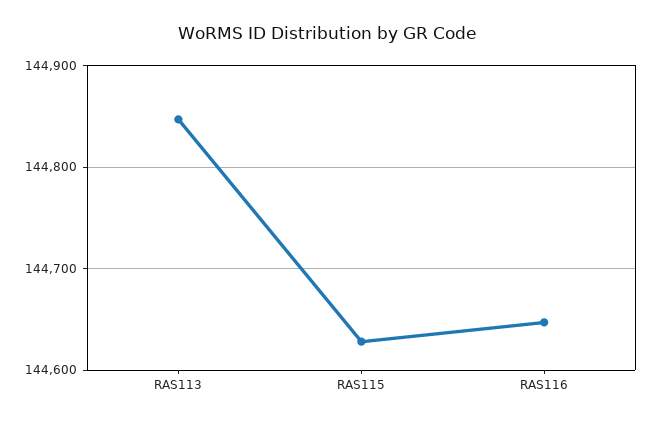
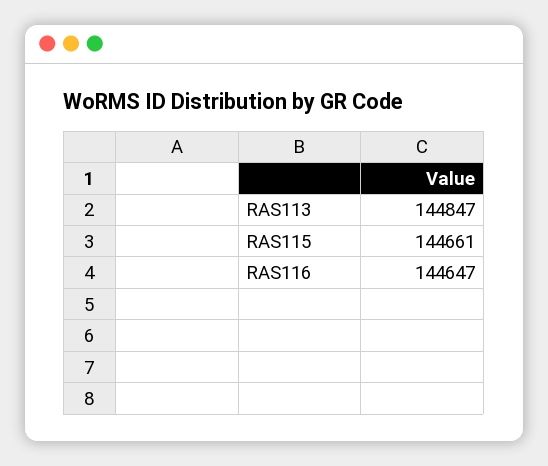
  {
    "RAS113": 144847,
-   "RAS115": 144630,
+   "RAS115": 144661,
    "RAS116": 144647
  }

